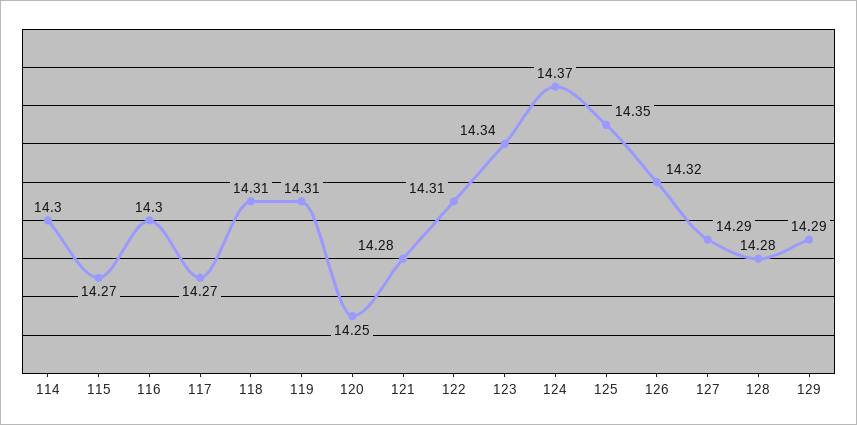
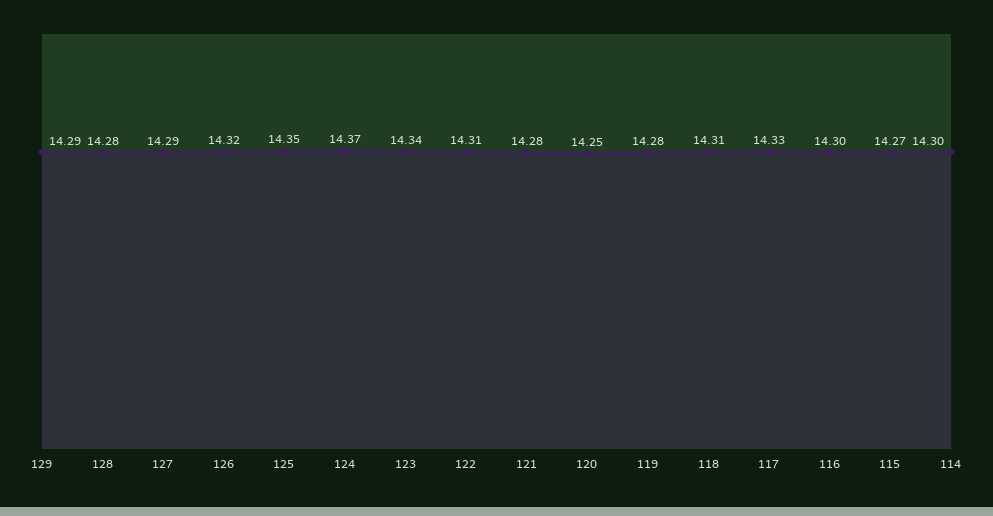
  {
    "114": 14.3,
    "115": 14.27,
    "116": 14.3,
-   "117": 14.27,
+   "117": 14.33,
    "118": 14.31,
-   "119": 14.31,
+   "119": 14.28,
    "120": 14.25,
    "121": 14.28,
    "122": 14.31,
    "123": 14.34,
    "124": 14.37,
    "125": 14.35,
    "126": 14.32,
    "127": 14.29,
    "128": 14.28,
    "129": 14.29
  }

